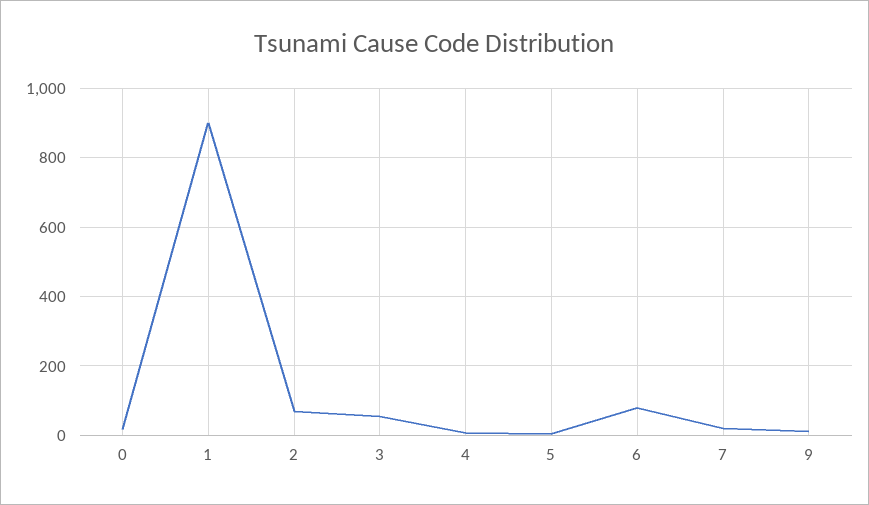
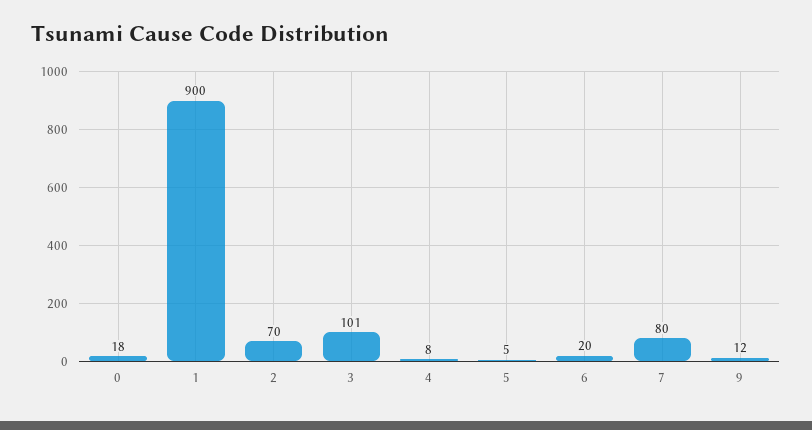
  {
    "0": 18,
    "1": 900,
    "2": 70,
-   "3": 60,
+   "3": 101,
    "4": 8,
    "5": 5,
-   "6": 80,
+   "6": 20,
-   "7": 20,
+   "7": 80,
    "9": 12
  }

